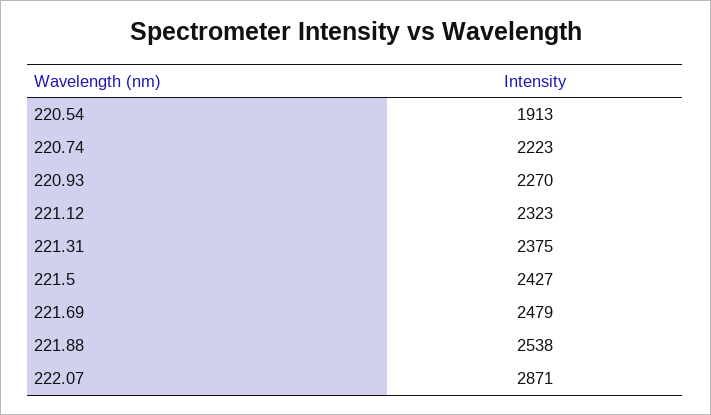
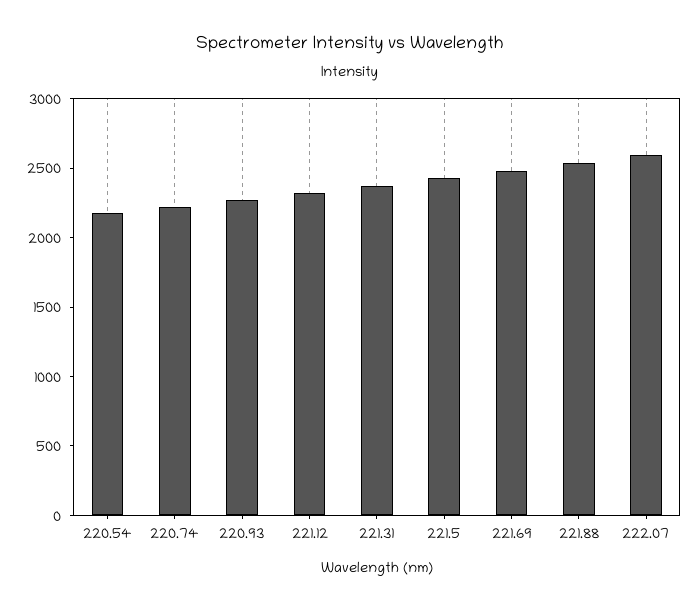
  {
-   "220.54": 1913,
+   "220.54": 2200,
    "220.74": 2223,
    "220.93": 2270,
    "221.12": 2323,
    "221.31": 2375,
    "221.5": 2427,
    "221.69": 2479,
    "221.88": 2538,
-   "222.07": 2871
+   "222.07": 2600
  }

